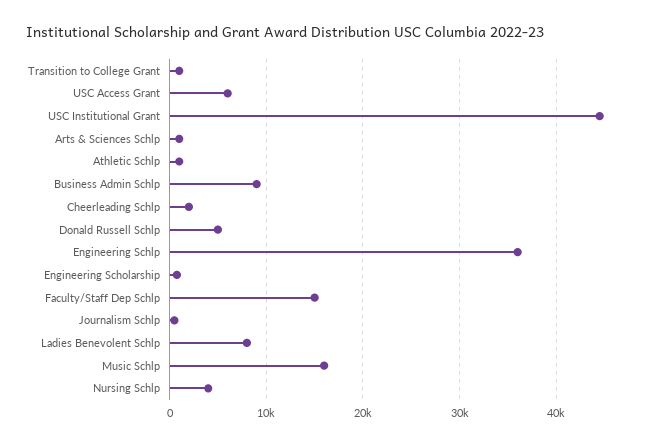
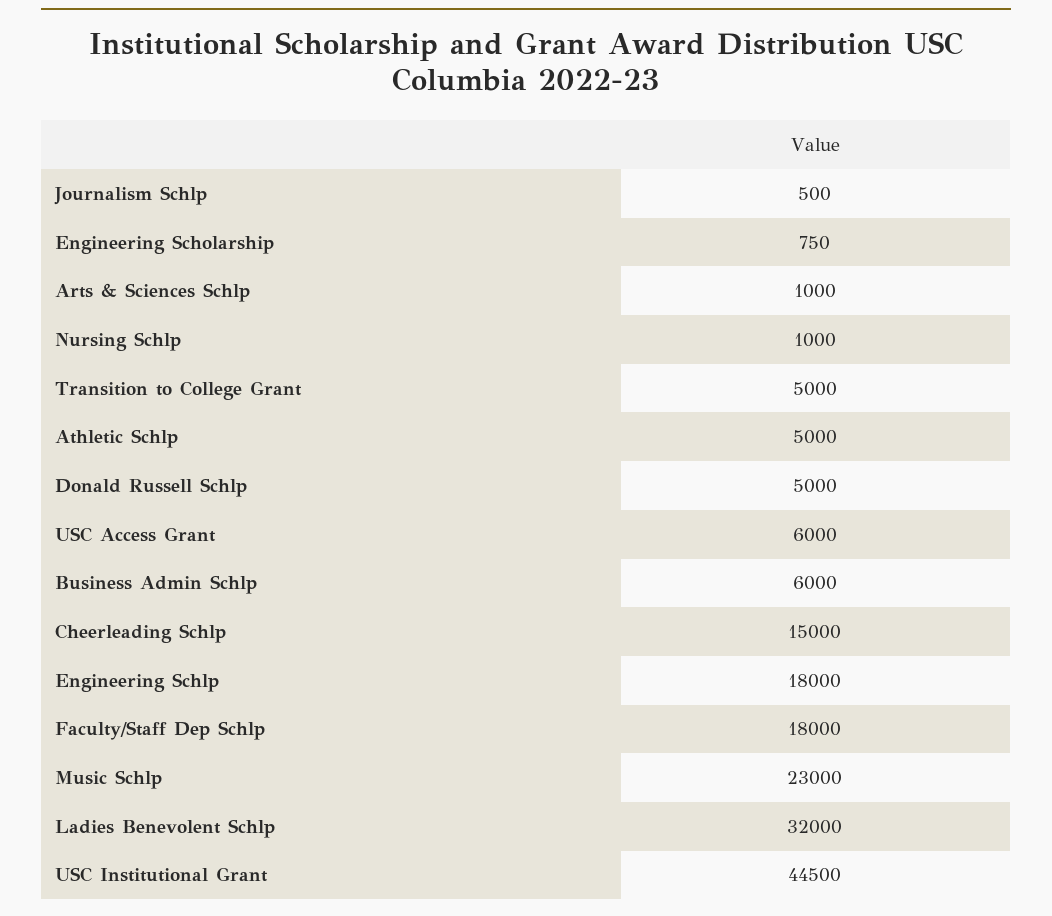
  {
-   "Transition to College Grant": 1000,
+   "Transition to College Grant": 5000,
    "USC Access Grant": 6000,
    "USC Institutional Grant": 44500,
    "Arts & Sciences Schlp": 1000,
-   "Athletic Schlp": 1000,
+   "Athletic Schlp": 5000,
-   "Business Admin Schlp": 9000,
+   "Business Admin Schlp": 6000,
-   "Cheerleading Schlp": 2000,
+   "Cheerleading Schlp": 15000,
    "Donald Russell Schlp": 5000,
-   "Engineering Schlp": 36000,
+   "Engineering Schlp": 18000,
    "Engineering Scholarship": 750,
-   "Faculty/Staff Dep Schlp": 15000,
+   "Faculty/Staff Dep Schlp": 18000,
    "Journalism Schlp": 500,
-   "Ladies Benevolent Schlp": 8000,
+   "Ladies Benevolent Schlp": 32000,
-   "Music Schlp": 16000,
+   "Music Schlp": 23000,
-   "Nursing Schlp": 4000
+   "Nursing Schlp": 1000
  }

